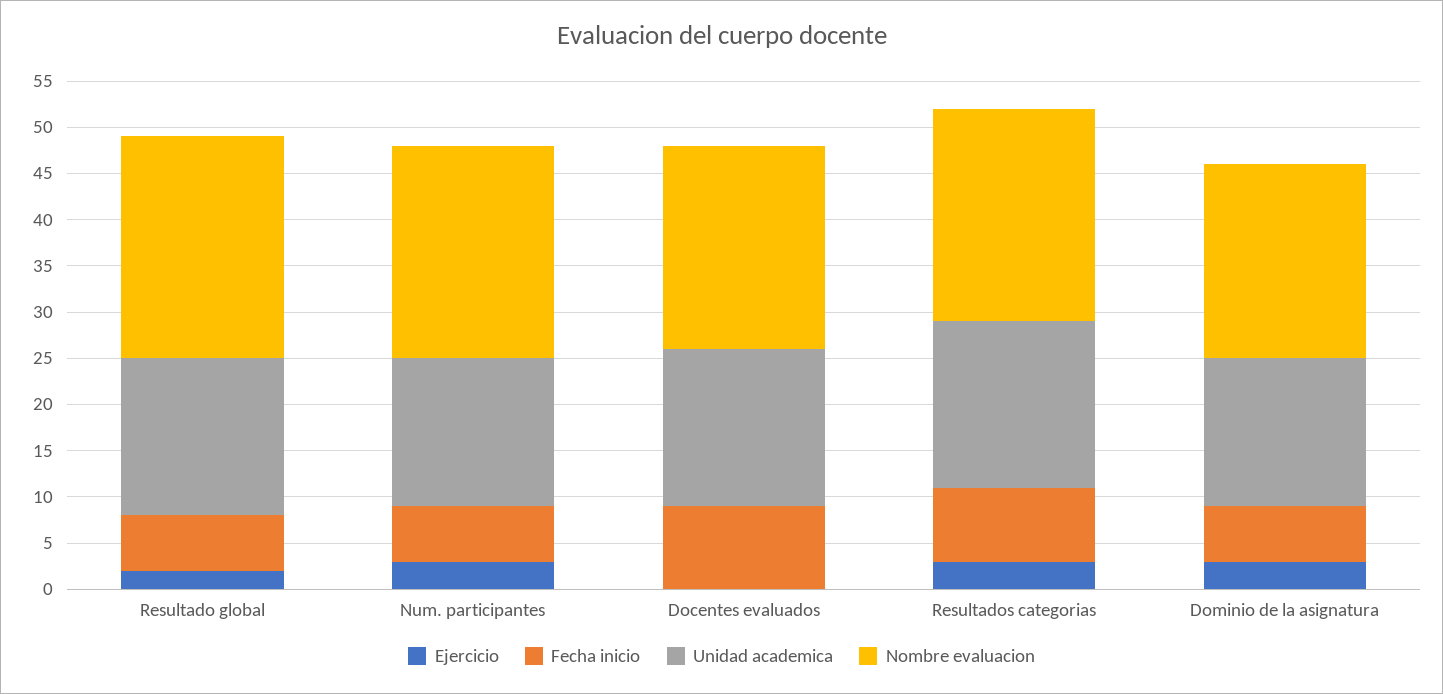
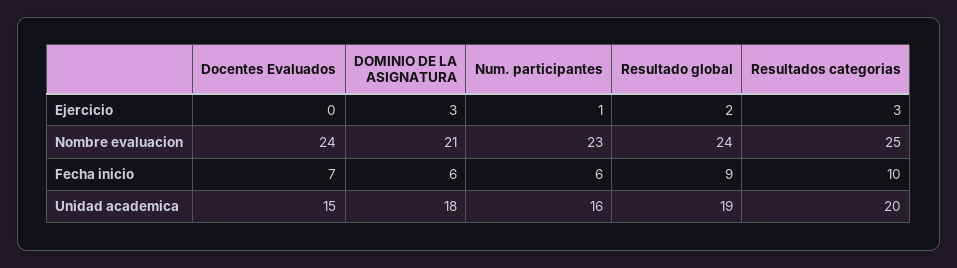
  {
    "Ejercicio": {
      "Resultado global": 2,
-     "Num. participantes": 3,
+     "Num. participantes": 1,
      "Docentes evaluados": 0,
      "Resultados categorias": 3,
      "Dominio de la asignatura": 3
    },
    "Fecha inicio": {
-     "Resultado global": 6,
+     "Resultado global": 9,
      "Num. participantes": 6,
-     "Docentes evaluados": 9,
+     "Docentes evaluados": 7,
-     "Resultados categorias": 8,
+     "Resultados categorias": 10,
      "Dominio de la asignatura": 6
    },
    "Unidad academica": {
-     "Resultado global": 17,
+     "Resultado global": 19,
      "Num. participantes": 16,
-     "Docentes evaluados": 17,
+     "Docentes evaluados": 15,
-     "Resultados categorias": 18,
+     "Resultados categorias": 20,
-     "Dominio de la asignatura": 16
+     "Dominio de la asignatura": 18
    },
    "Nombre evaluacion": {
      "Resultado global": 24,
      "Num. participantes": 23,
-     "Docentes evaluados": 22,
+     "Docentes evaluados": 24,
-     "Resultados categorias": 23,
+     "Resultados categorias": 25,
      "Dominio de la asignatura": 21
    }
  }

